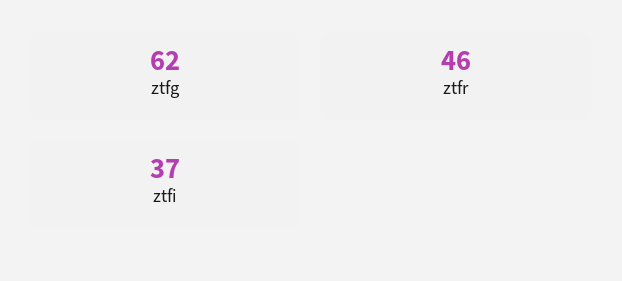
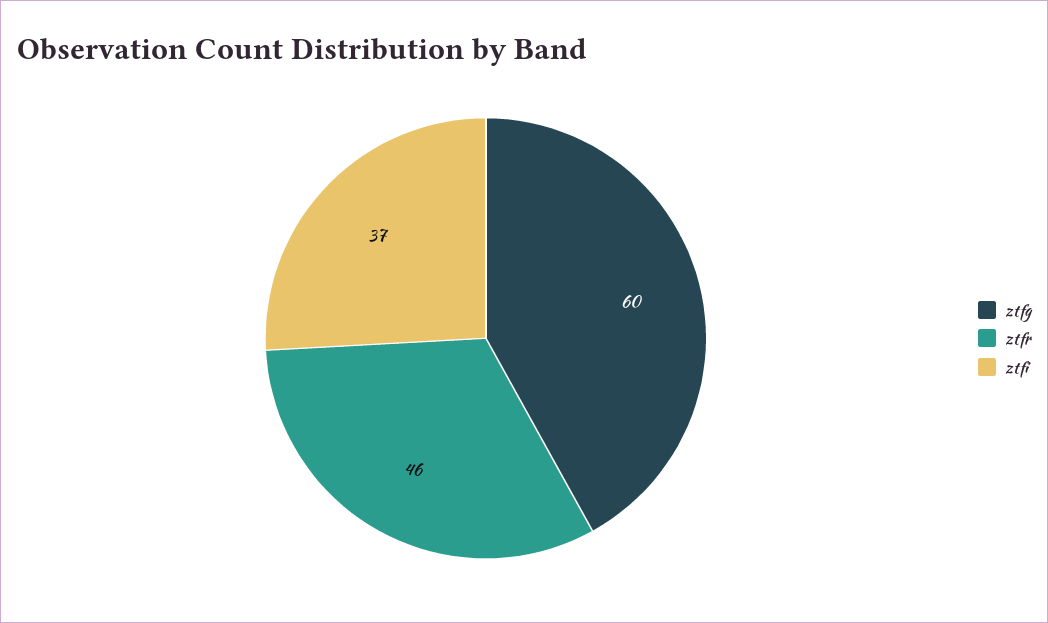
  {
-   "ztfg": 62,
+   "ztfg": 60,
    "ztfr": 46,
    "ztfi": 37
  }

